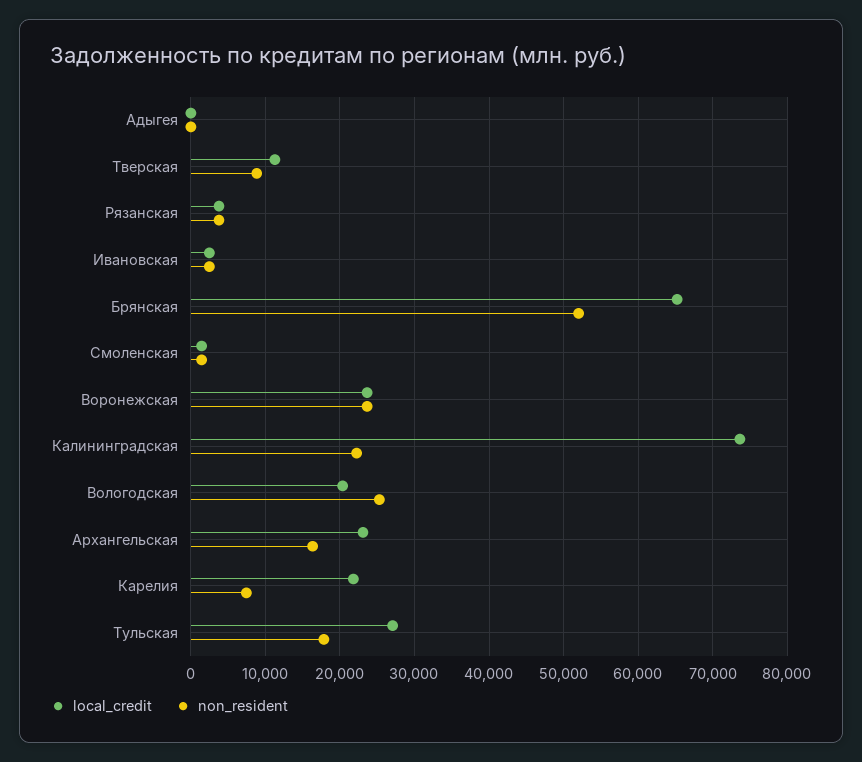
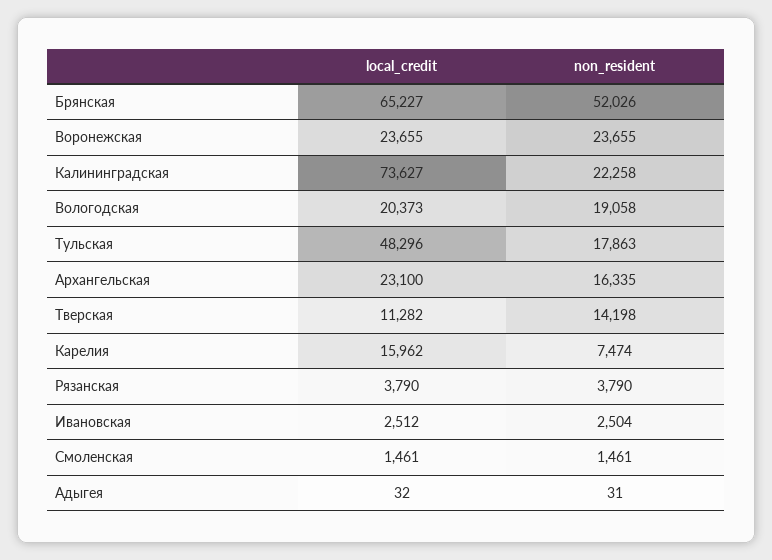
  {
    "local_credit": {
      "Адыгея": 32,
      "Тверская": 11282,
      "Рязанская": 3790,
      "Ивановская": 2512,
      "Брянская": 65227,
      "Смоленская": 1461,
      "Воронежская": 23655,
      "Калининградская": 73627,
      "Вологодская": 20373,
      "Архангельская": 23100,
-     "Карелия": 22000,
+     "Карелия": 15962,
-     "Тульская": 27000
+     "Тульская": 48296
    },
    "non_resident": {
      "Адыгея": 31,
-     "Тверская": 9000,
+     "Тверская": 14198,
      "Рязанская": 3790,
      "Ивановская": 2504,
      "Брянская": 52026,
      "Смоленская": 1461,
      "Воронежская": 23655,
      "Калининградская": 22258,
-     "Вологодская": 25000,
+     "Вологодская": 19058,
      "Архангельская": 16335,
      "Карелия": 7474,
      "Тульская": 17863
    }
  }

